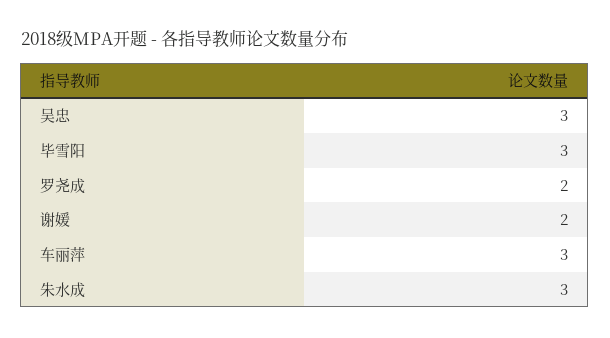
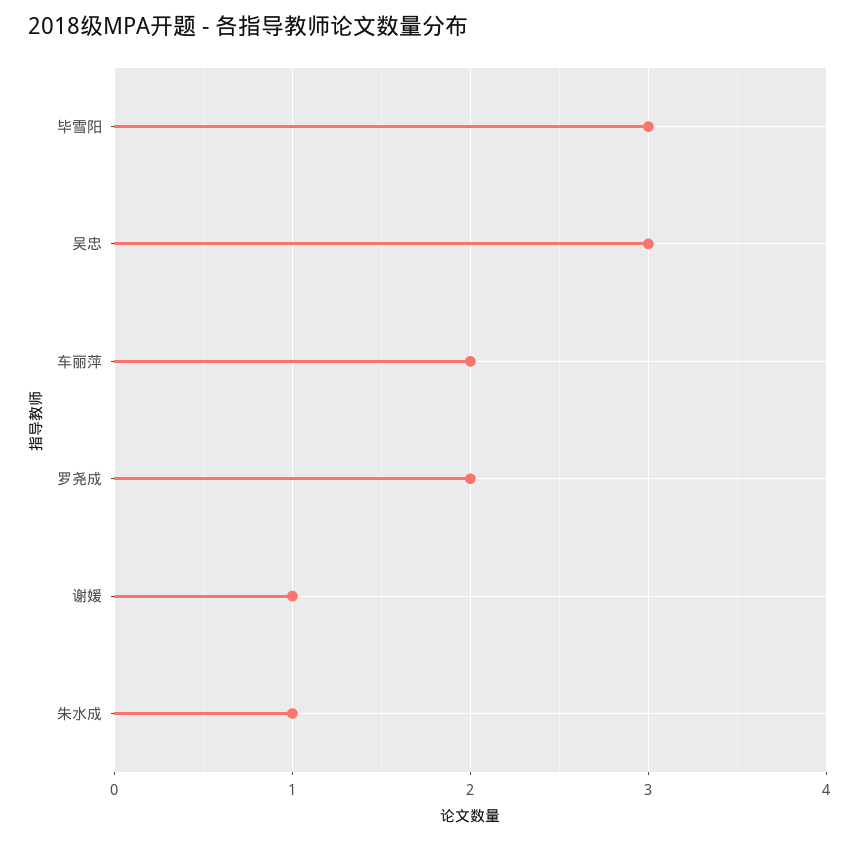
  {
    "吴忠": 3,
    "毕雪阳": 3,
    "罗尧成": 2,
-   "谢媛": 2,
+   "谢媛": 1,
-   "车丽萍": 3,
+   "车丽萍": 2,
-   "朱水成": 3
+   "朱水成": 1
  }

